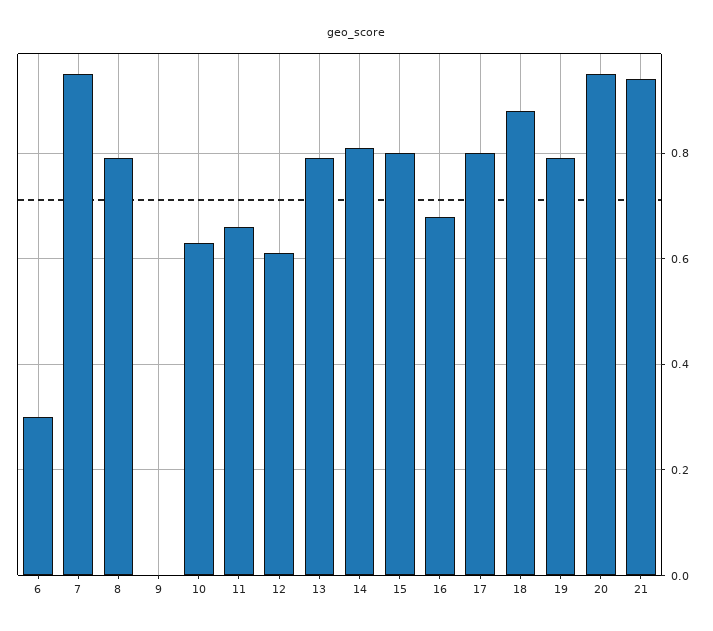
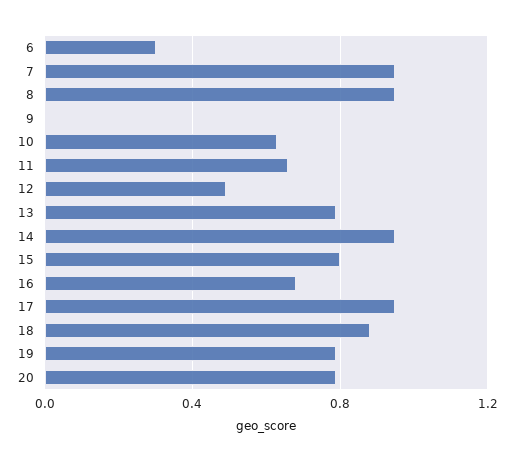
  {
    "6": 0.3,
    "7": 0.95,
-   "8": 0.8,
+   "8": 0.95,
    "9": 0,
    "10": 0.65,
    "11": 0.65,
-   "12": 0.6,
+   "12": 0.5,
    "13": 0.8,
-   "14": 0.8,
+   "14": 0.95,
    "15": 0.8,
    "16": 0.7,
-   "17": 0.8,
+   "17": 0.95,
    "18": 0.9,
    "19": 0.8,
-   "20": 0.95,
+   "20": 0.8
-   "21": 0.95
  }

